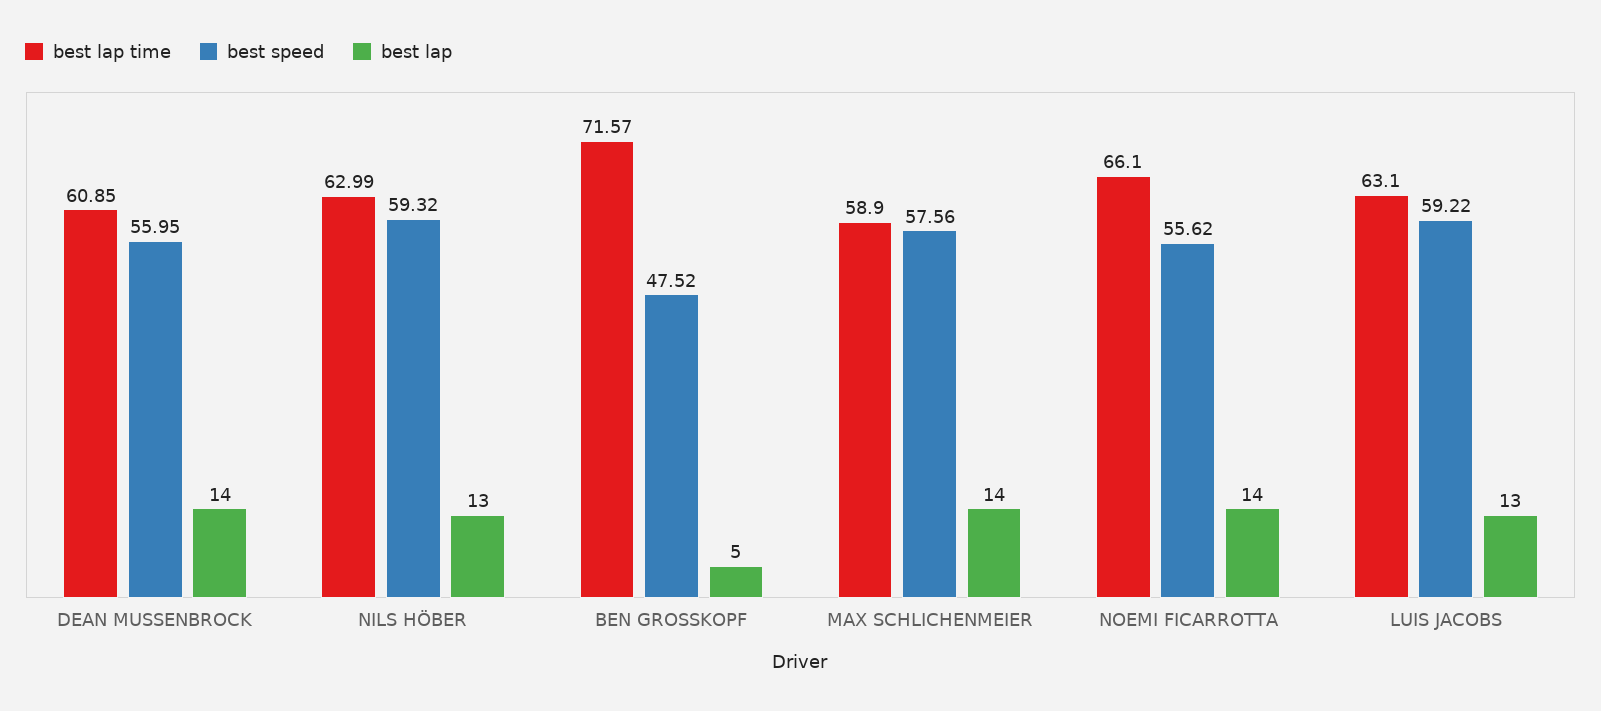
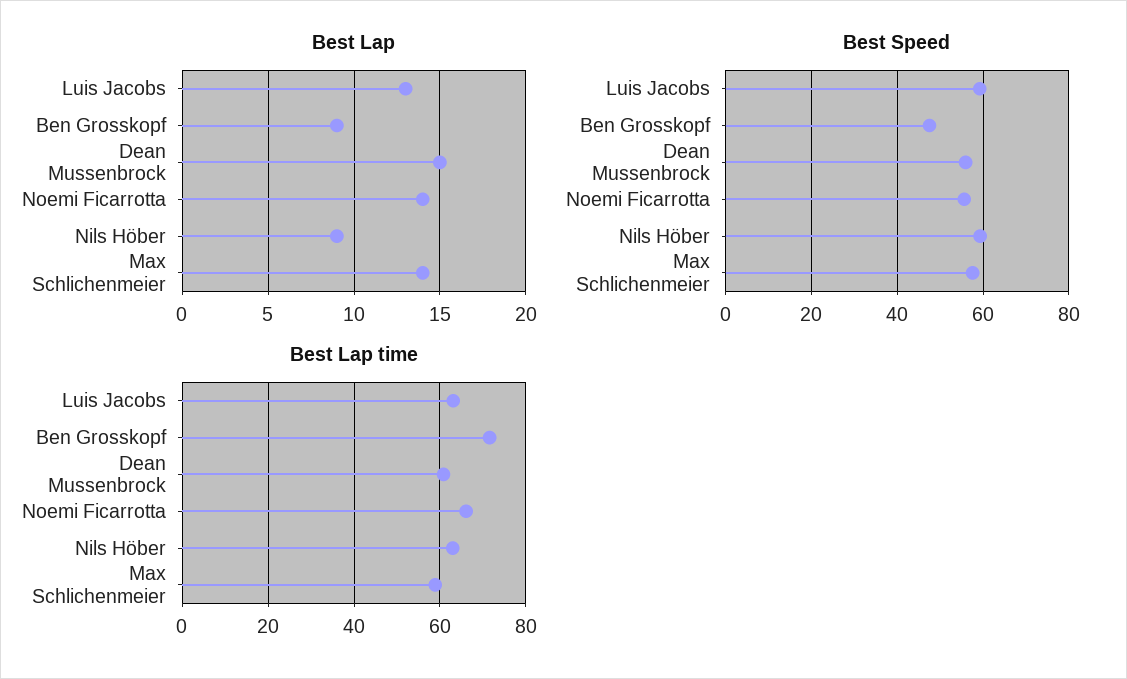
  {
    "best lap time": {
      "DEAN MUSSENBROCK": 60.85,
      "NILS HÖBER": 62.99,
      "BEN GROSSKOPF": 71.57,
      "MAX SCHLICHENMEIER": 58.9,
      "NOEMI FICARROTTA": 66.1,
      "LUIS JACOBS": 63.1
    },
    "best speed": {
      "DEAN MUSSENBROCK": 55.95,
      "NILS HÖBER": 59.32,
      "BEN GROSSKOPF": 47.52,
      "MAX SCHLICHENMEIER": 57.56,
      "NOEMI FICARROTTA": 55.62,
      "LUIS JACOBS": 59.22
    },
    "best lap": {
-     "DEAN MUSSENBROCK": 14,
+     "DEAN MUSSENBROCK": 15,
-     "NILS HÖBER": 13,
+     "NILS HÖBER": 9,
-     "BEN GROSSKOPF": 5,
+     "BEN GROSSKOPF": 9,
      "MAX SCHLICHENMEIER": 14,
      "NOEMI FICARROTTA": 14,
      "LUIS JACOBS": 13
    }
  }

